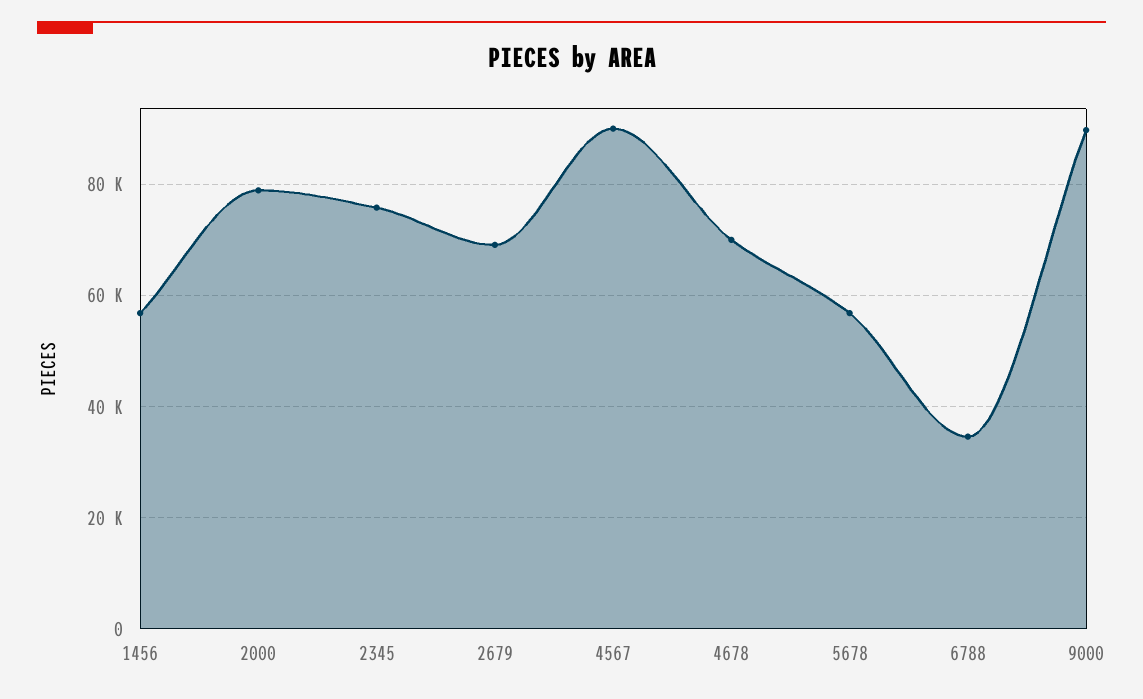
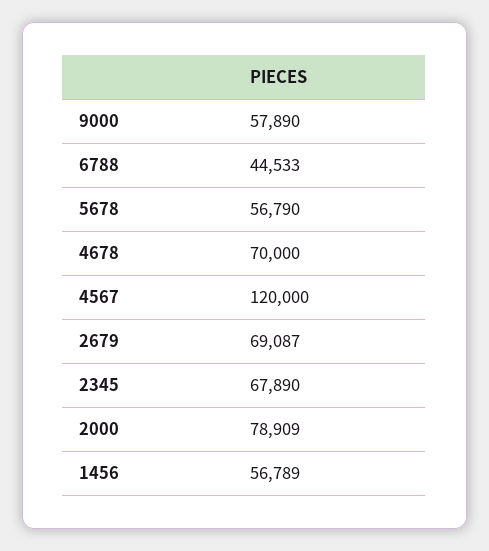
  {
    "1456": 56789,
    "2000": 78909,
-   "2345": 76000,
+   "2345": 67890,
    "2679": 69087,
-   "4567": 90000,
+   "4567": 120000,
    "4678": 70000,
    "5678": 56790,
-   "6788": 34000,
+   "6788": 44533,
-   "9000": 90000
+   "9000": 57890
  }

